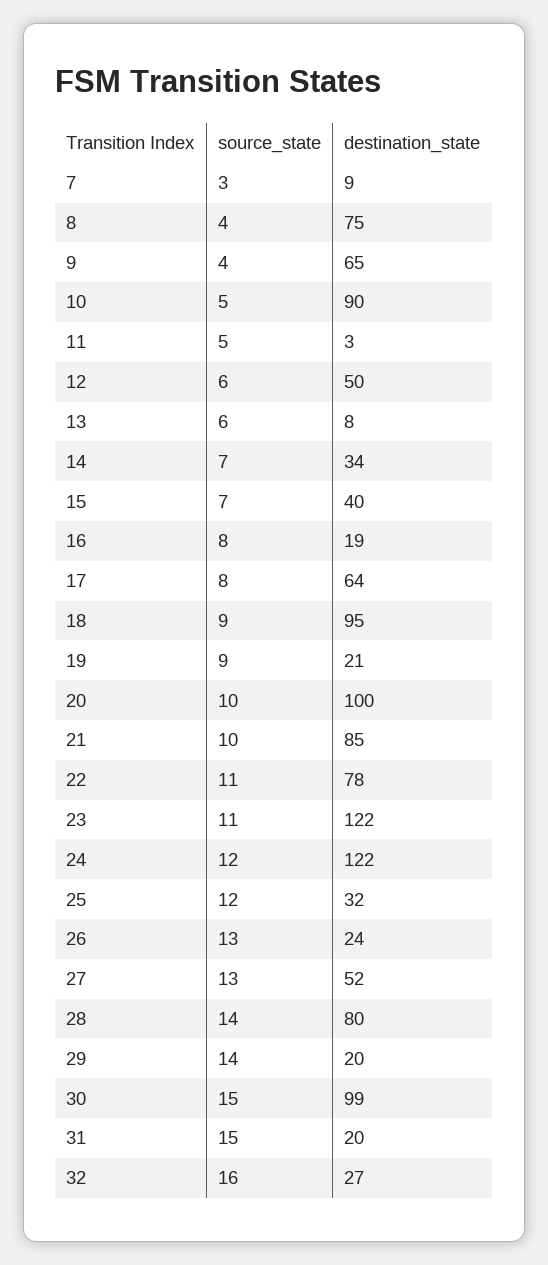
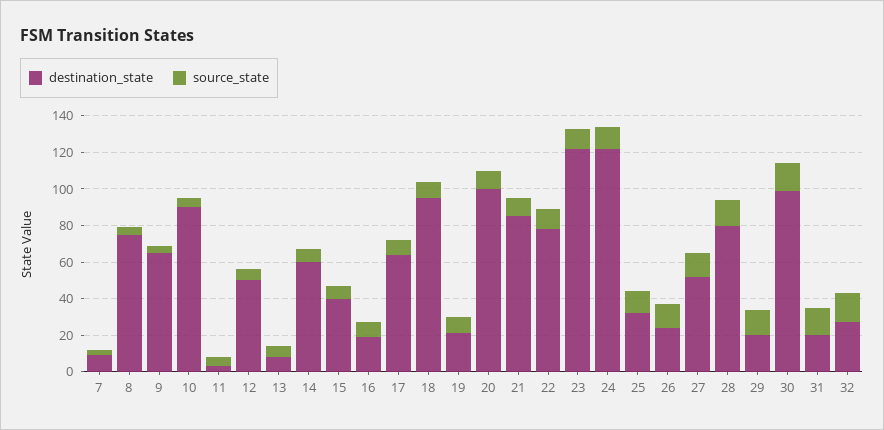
  {
    "source_state": {
      "7": 3,
      "8": 4,
      "9": 4,
      "10": 5,
      "11": 5,
      "12": 6,
      "13": 6,
      "14": 7,
      "15": 7,
      "16": 8,
      "17": 8,
      "18": 9,
      "19": 9,
      "20": 10,
      "21": 10,
      "22": 11,
      "23": 11,
      "24": 12,
      "25": 12,
      "26": 13,
      "27": 13,
      "28": 14,
      "29": 14,
      "30": 15,
      "31": 15,
      "32": 16
    },
    "destination_state": {
      "7": 9,
      "8": 75,
      "9": 65,
      "10": 90,
      "11": 3,
      "12": 50,
      "13": 8,
-     "14": 34,
+     "14": 60,
      "15": 40,
      "16": 19,
      "17": 64,
      "18": 95,
      "19": 21,
      "20": 100,
      "21": 85,
      "22": 78,
      "23": 122,
      "24": 122,
      "25": 32,
      "26": 24,
      "27": 52,
      "28": 80,
      "29": 20,
      "30": 99,
      "31": 20,
      "32": 27
    }
  }

